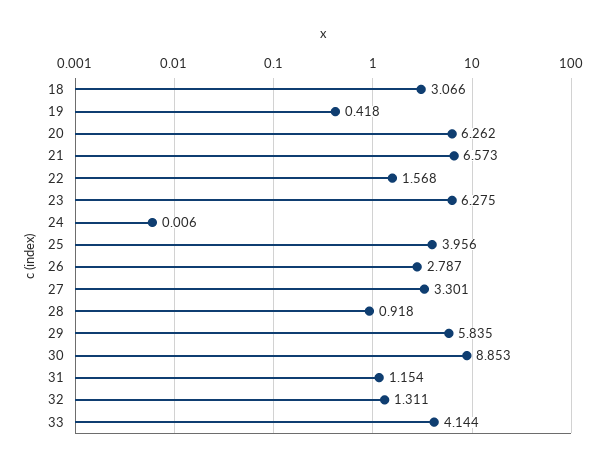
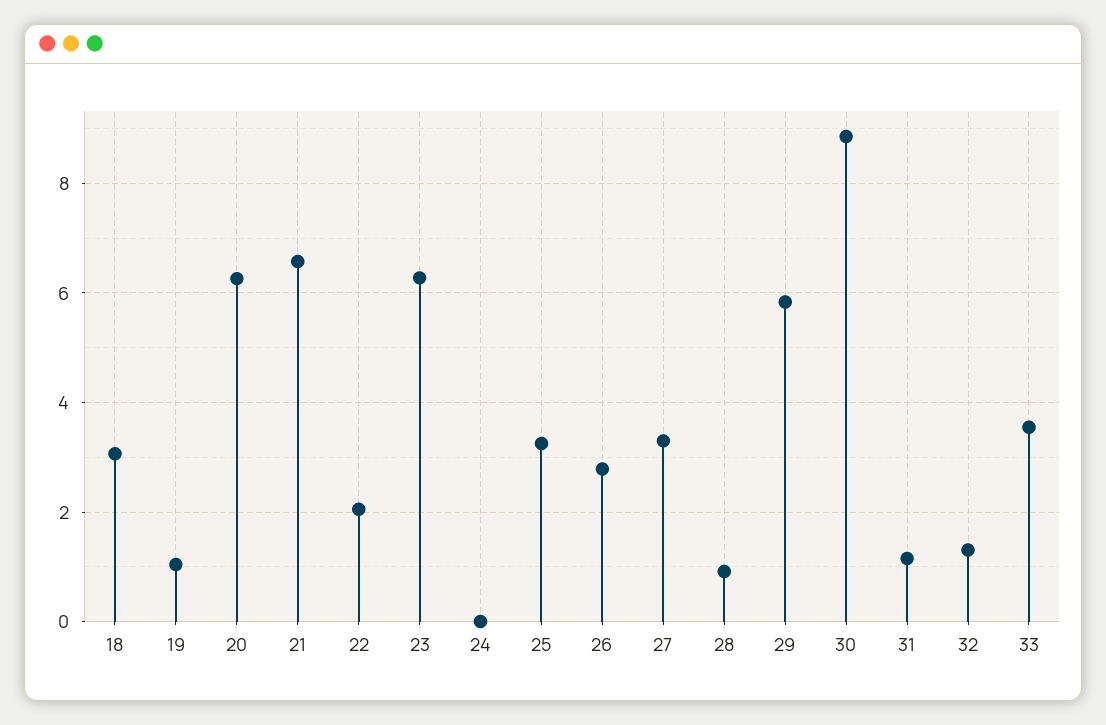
  {
    "18": 3.066,
-   "19": 0.418,
+   "19": 1,
    "20": 6.262,
    "21": 6.573,
-   "22": 1.568,
+   "22": 2,
    "23": 6.275,
    "24": 0.006,
-   "25": 3.956,
+   "25": 3.2,
    "26": 2.787,
    "27": 3.301,
    "28": 0.918,
    "29": 5.835,
    "30": 8.853,
    "31": 1.154,
    "32": 1.311,
-   "33": 4.144
+   "33": 3.6
  }

